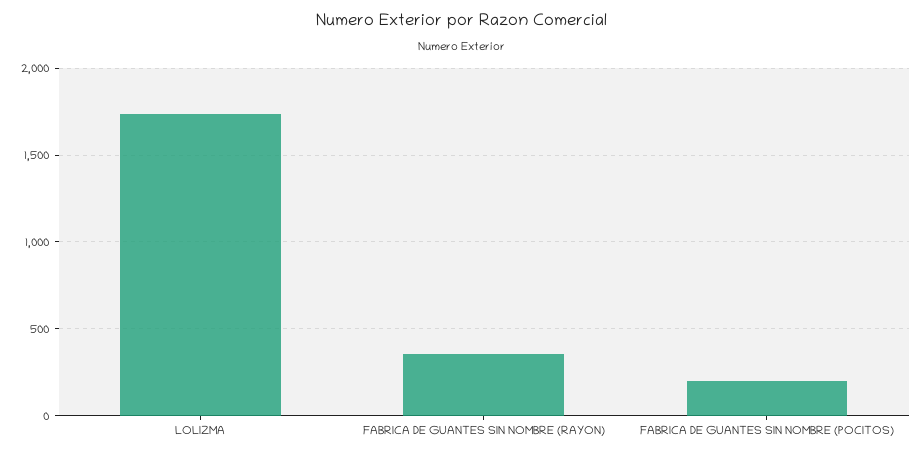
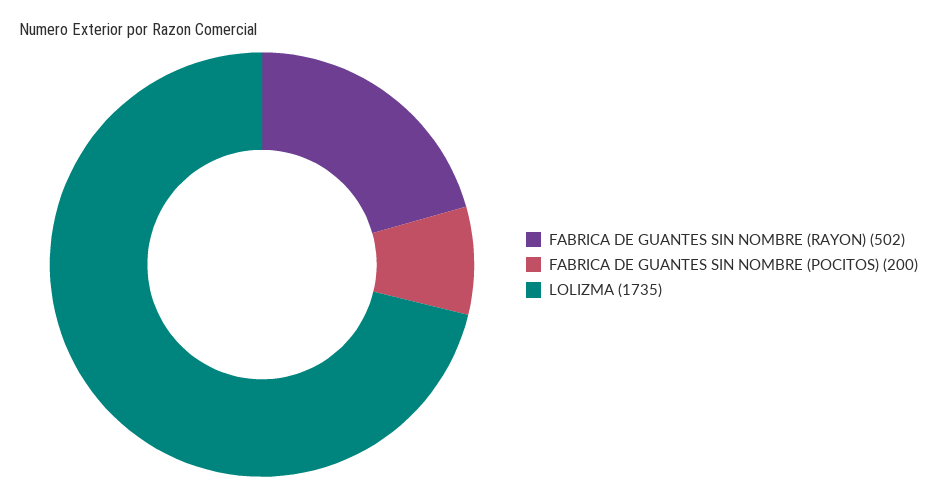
  {
    "LOLIZMA": 1735,
-   "FABRICA DE GUANTES SIN NOMBRE (RAYON)": 350,
+   "FABRICA DE GUANTES SIN NOMBRE (RAYON)": 502,
    "FABRICA DE GUANTES SIN NOMBRE (POCITOS)": 200
  }

